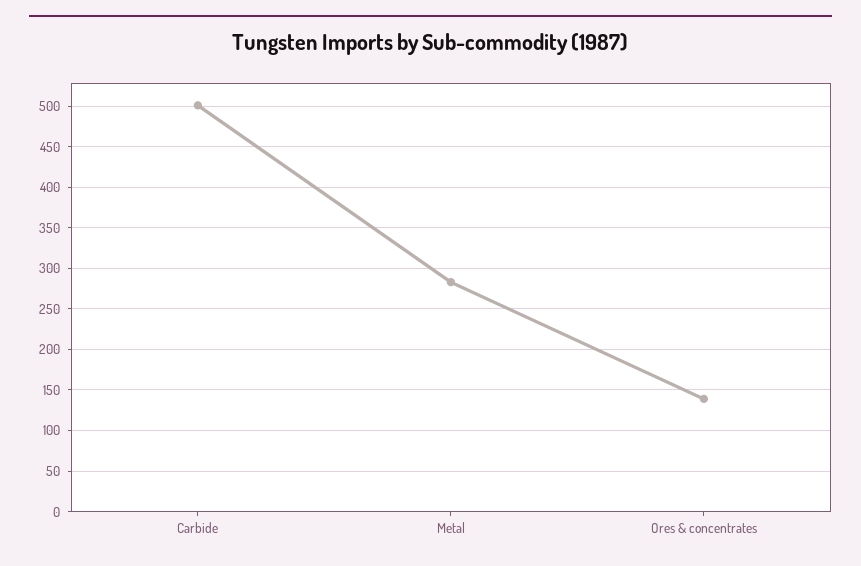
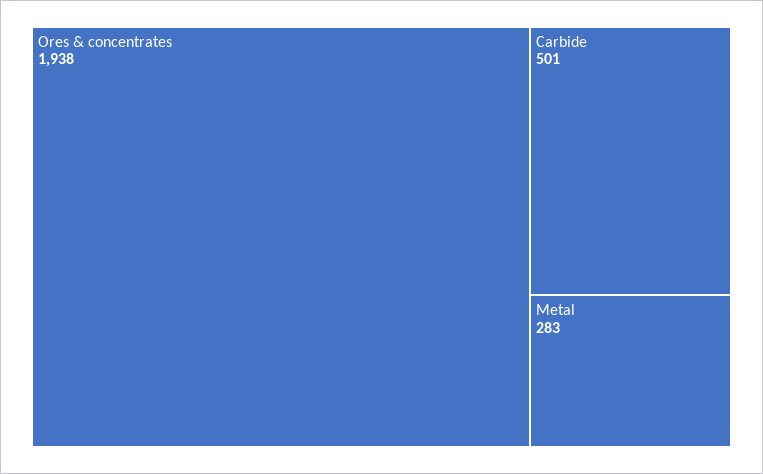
  {
    "Carbide": 501,
    "Metal": 283,
-   "Ores & concentrates": 140
+   "Ores & concentrates": 1938
  }

